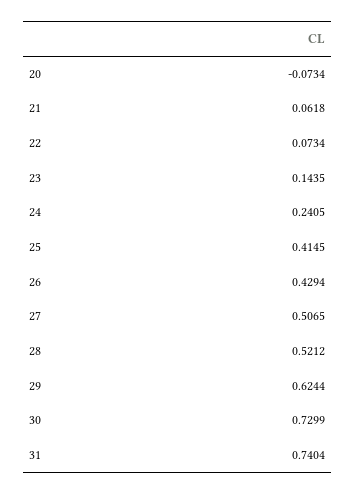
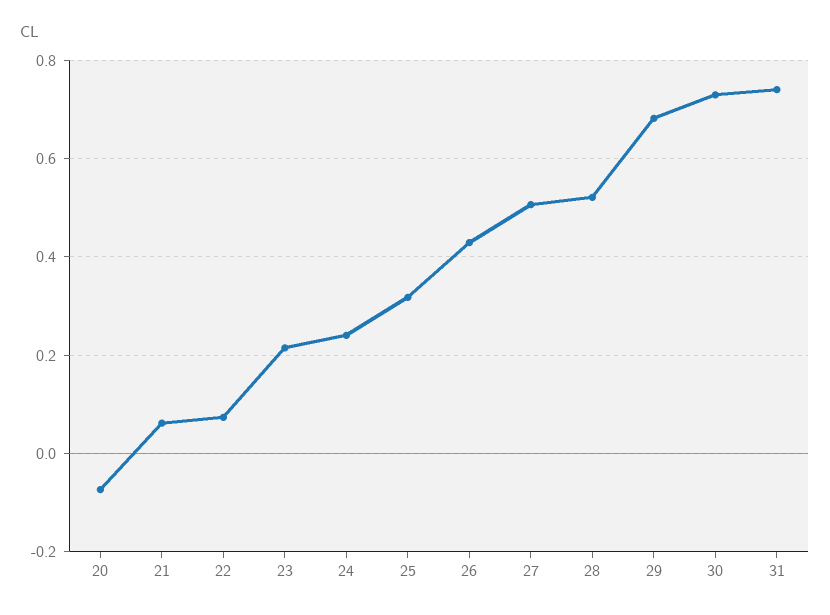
  {
    "20": -0.0734,
    "21": 0.0618,
    "22": 0.0734,
-   "23": 0.1435,
+   "23": 0.22,
    "24": 0.2405,
-   "25": 0.4145,
+   "25": 0.32,
    "26": 0.4294,
    "27": 0.5065,
    "28": 0.5212,
-   "29": 0.6244,
+   "29": 0.68,
    "30": 0.7299,
    "31": 0.7404
  }

